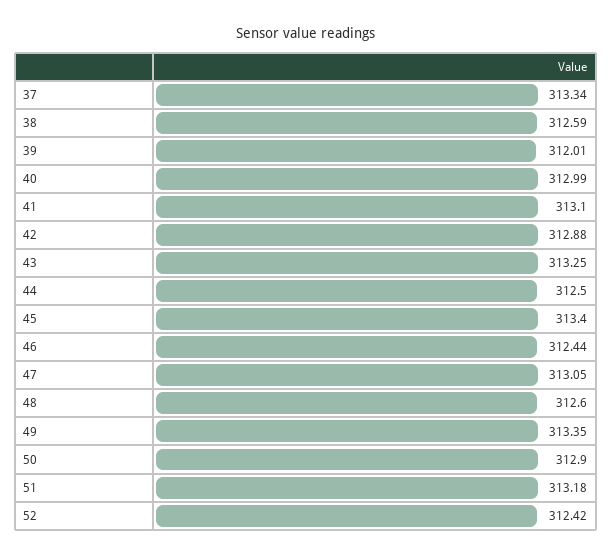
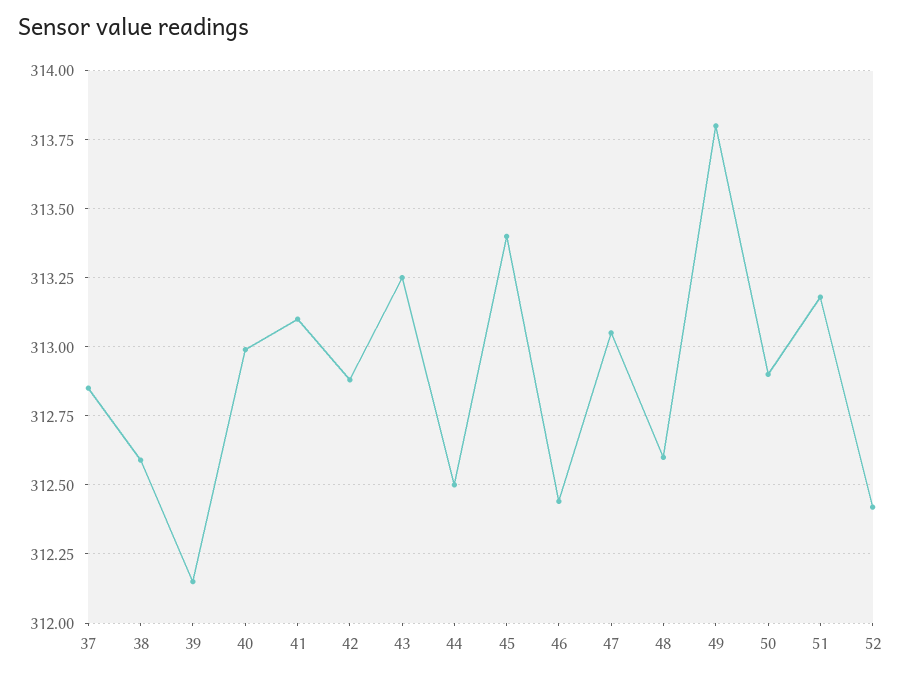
  {
-   "37": 313.34,
+   "37": 312.85,
    "38": 312.59,
-   "39": 312.01,
+   "39": 312.15,
    "40": 312.99,
    "41": 313.1,
    "42": 312.88,
    "43": 313.25,
    "44": 312.5,
    "45": 313.4,
    "46": 312.44,
    "47": 313.05,
    "48": 312.6,
-   "49": 313.35,
+   "49": 313.8,
    "50": 312.9,
    "51": 313.18,
    "52": 312.42
  }

